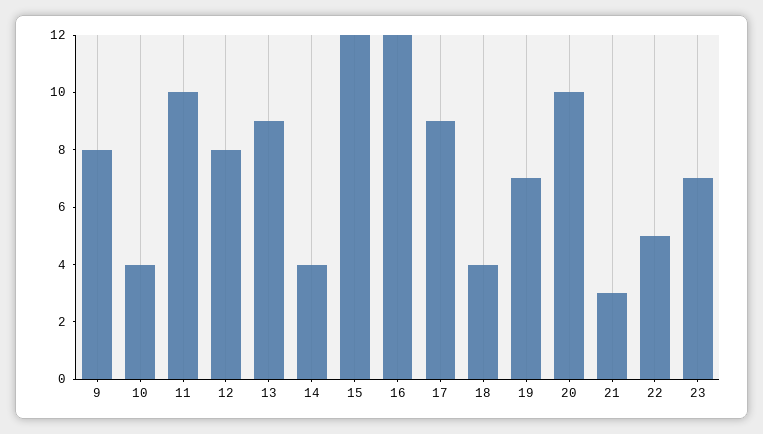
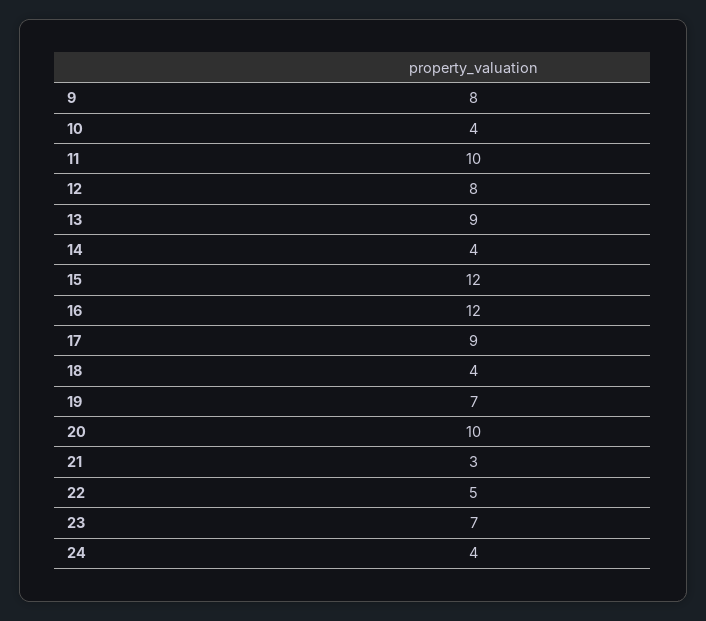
  {
    "9": 8,
    "10": 4,
    "11": 10,
    "12": 8,
    "13": 9,
    "14": 4,
    "15": 12,
    "16": 12,
    "17": 9,
    "18": 4,
    "19": 7,
    "20": 10,
    "21": 3,
    "22": 5,
-   "23": 7
+   "23": 7,
+   "24": 4
  }

